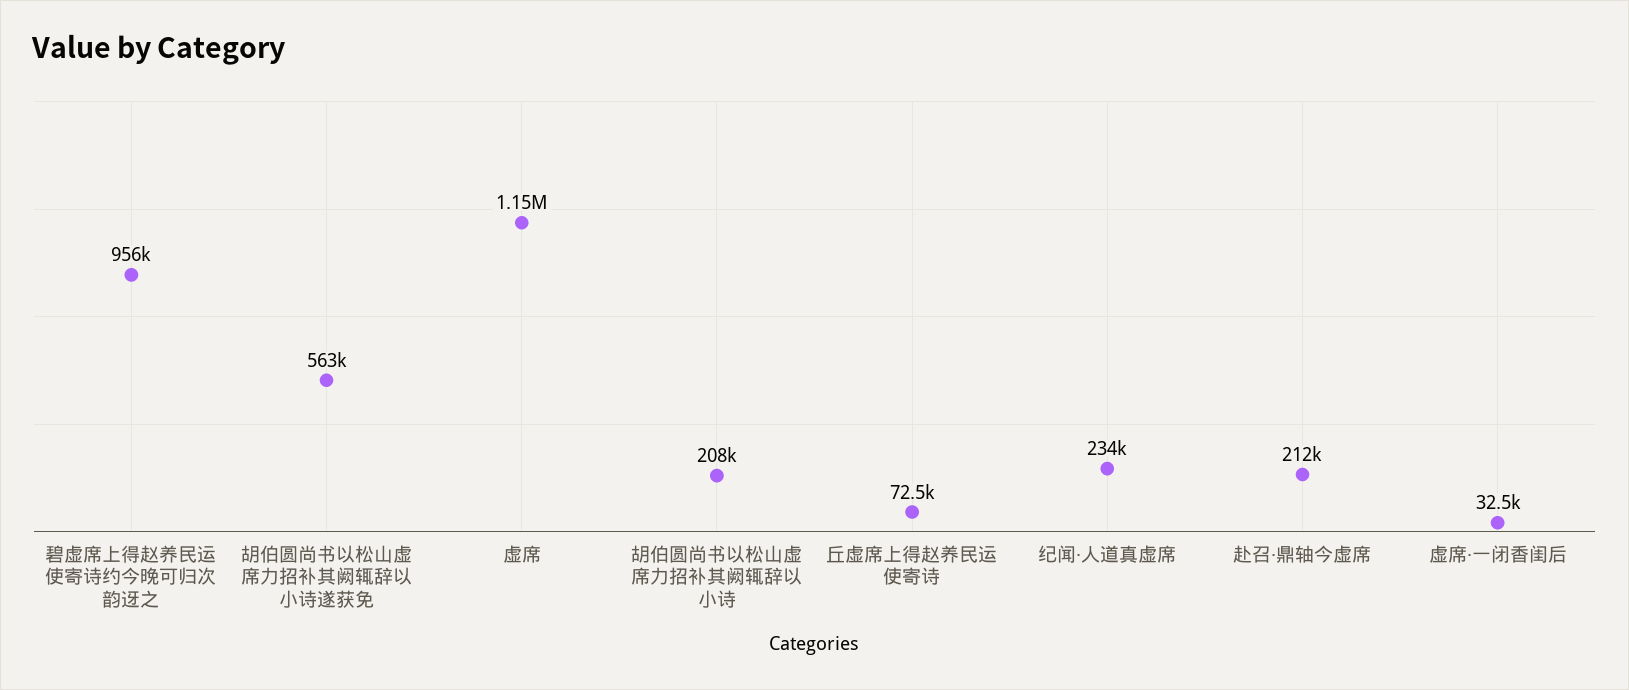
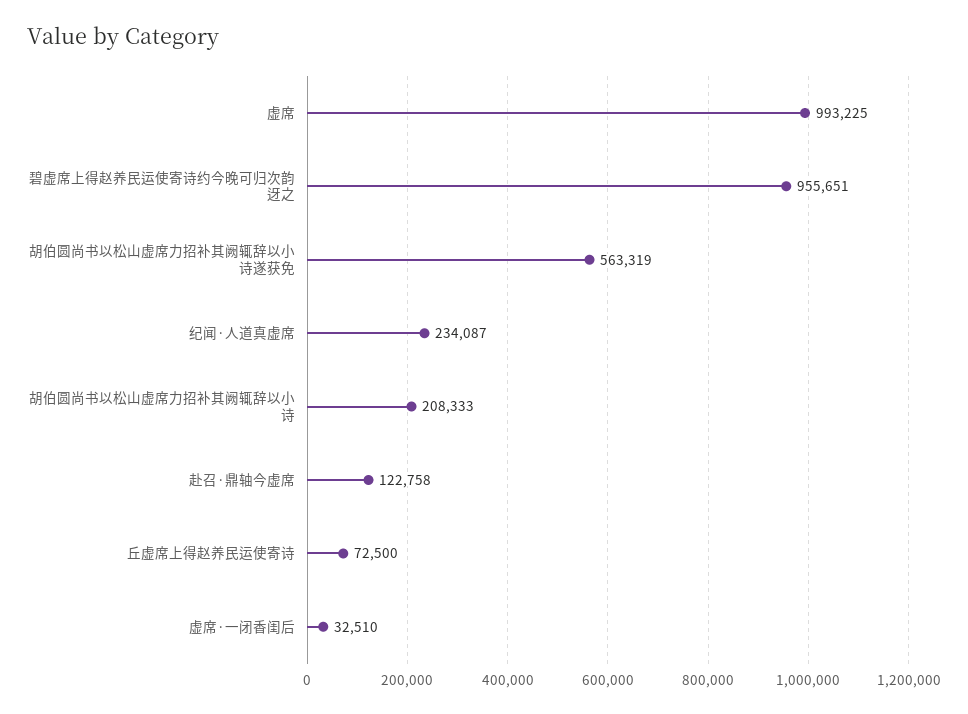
  {
    "碧虚席上得赵养民运使寄诗约今晚可归次韵迓之": 955651,
    "胡伯圆尚书以松山虚席力招补其阙辄辞以小诗遂获免": 563319,
-   "虚席": 1150000,
+   "虚席": 993225,
    "胡伯圆尚书以松山虚席力招补其阙辄辞以小诗": 208333,
    "丘虚席上得赵养民运使寄诗": 72500,
    "纪闻·人道真虚席": 234087,
-   "赴召·鼎轴今虚席": 212000,
+   "赴召·鼎轴今虚席": 122758,
    "虚席·一闭香闺后": 32510
  }

